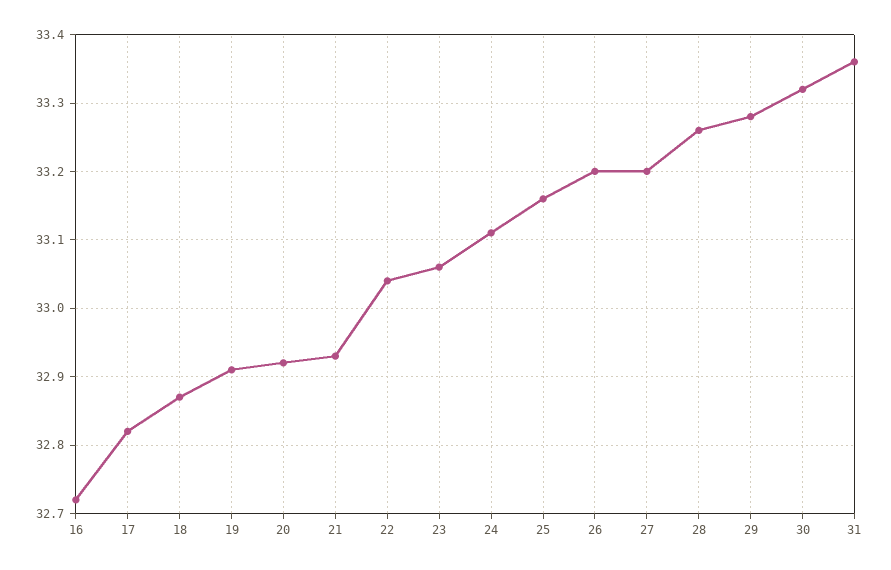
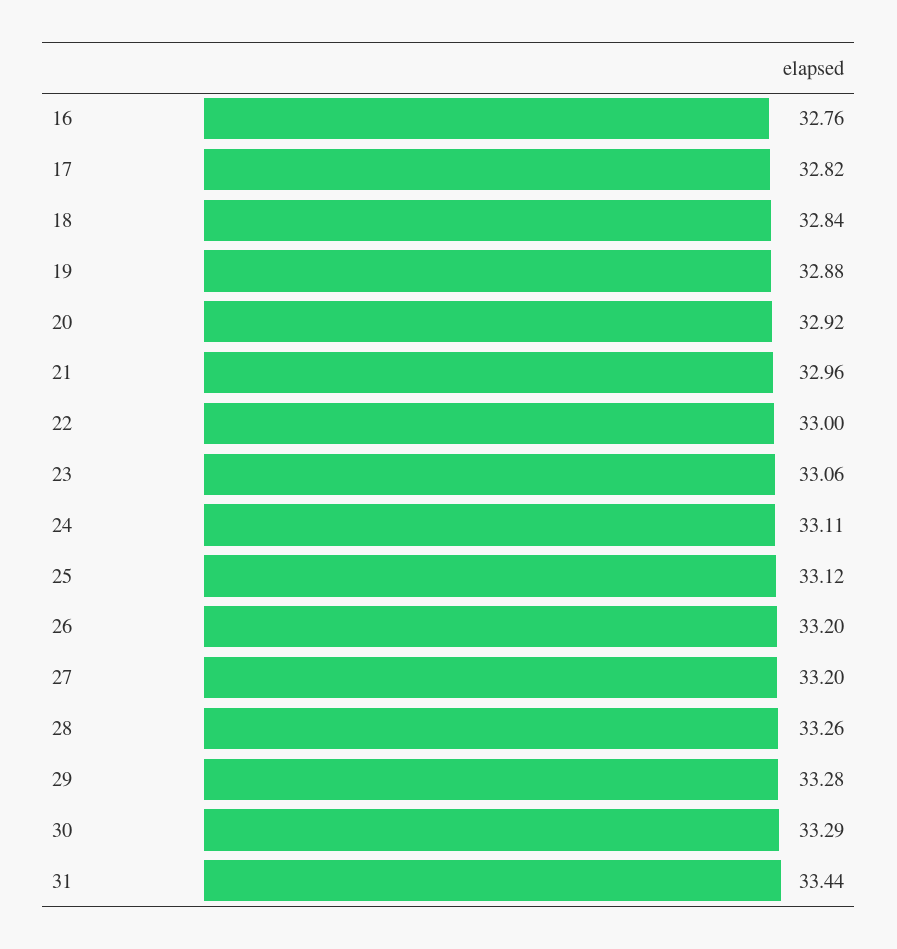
  {
-   "16": 32.72,
+   "16": 32.76,
    "17": 32.82,
-   "18": 32.87,
+   "18": 32.84,
-   "19": 32.91,
+   "19": 32.88,
    "20": 32.92,
-   "21": 32.93,
+   "21": 32.96,
-   "22": 33.04,
+   "22": 33,
    "23": 33.06,
    "24": 33.11,
-   "25": 33.16,
+   "25": 33.12,
    "26": 33.2,
    "27": 33.2,
    "28": 33.26,
    "29": 33.28,
-   "30": 33.32,
+   "30": 33.29,
-   "31": 33.36
+   "31": 33.44
  }

